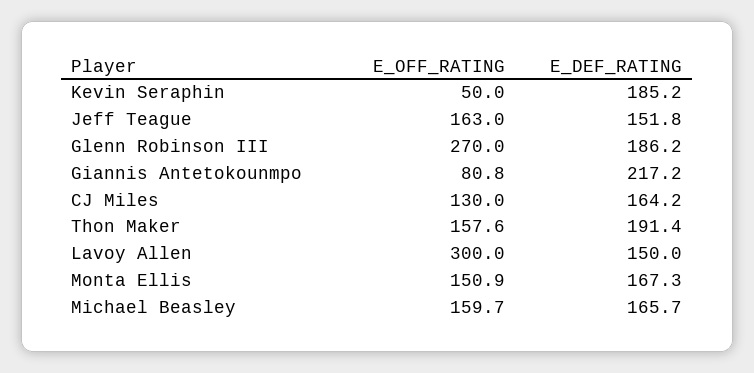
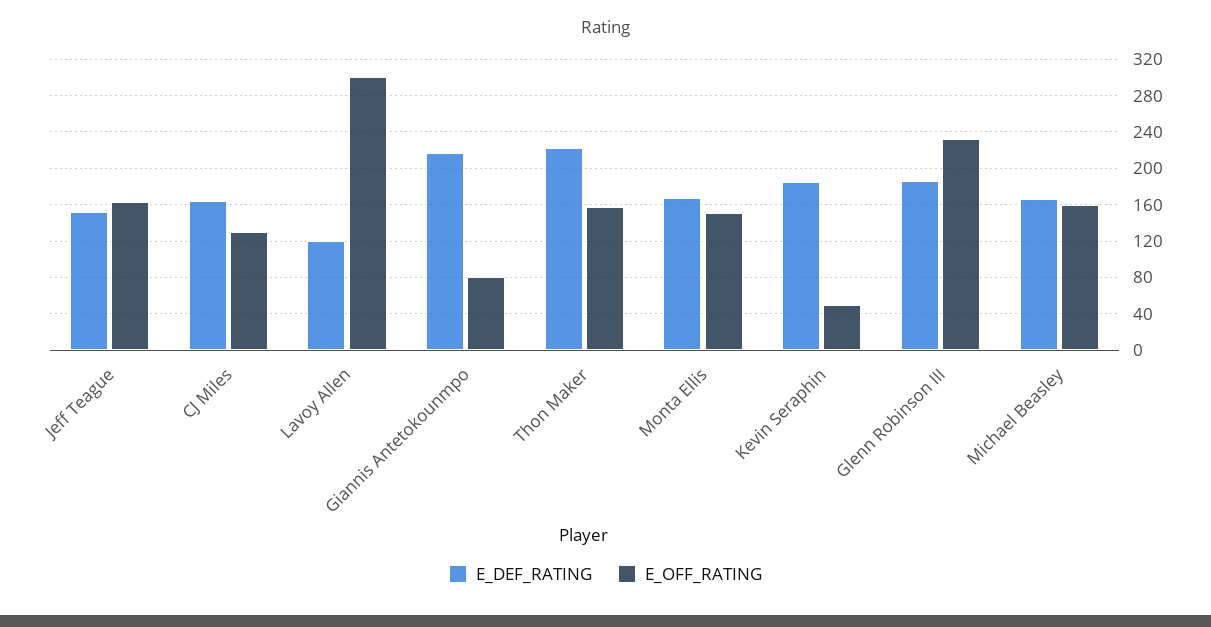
  {
    "E_OFF_RATING": {
      "Kevin Seraphin": 50,
      "Jeff Teague": 163,
-     "Glenn Robinson III": 270,
+     "Glenn Robinson III": 230,
      "Giannis Antetokounmpo": 80.8,
      "CJ Miles": 130,
      "Thon Maker": 157.6,
      "Lavoy Allen": 300,
      "Monta Ellis": 150.9,
      "Michael Beasley": 159.7
    },
    "E_DEF_RATING": {
      "Kevin Seraphin": 185.2,
      "Jeff Teague": 151.8,
      "Glenn Robinson III": 186.2,
      "Giannis Antetokounmpo": 217.2,
      "CJ Miles": 164.2,
-     "Thon Maker": 191.4,
+     "Thon Maker": 220,
-     "Lavoy Allen": 150,
+     "Lavoy Allen": 120,
      "Monta Ellis": 167.3,
      "Michael Beasley": 165.7
    }
  }

